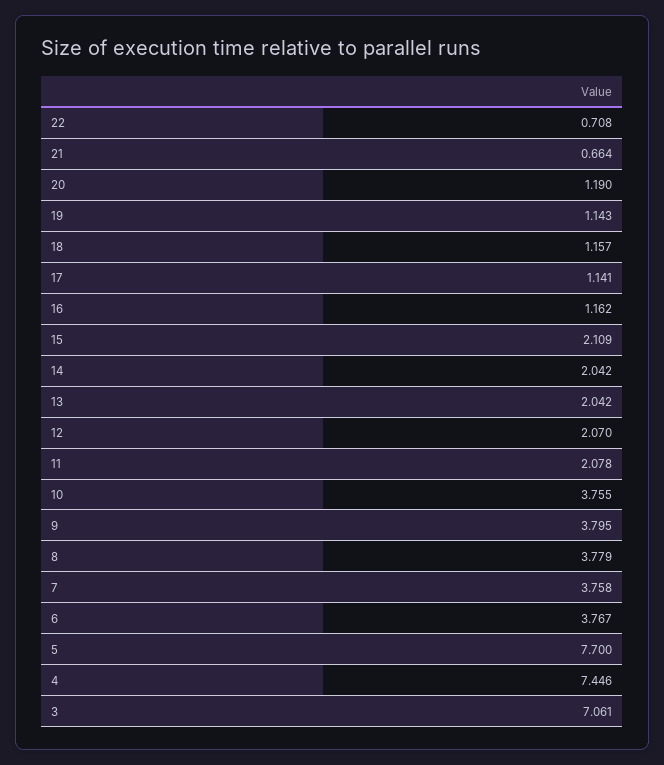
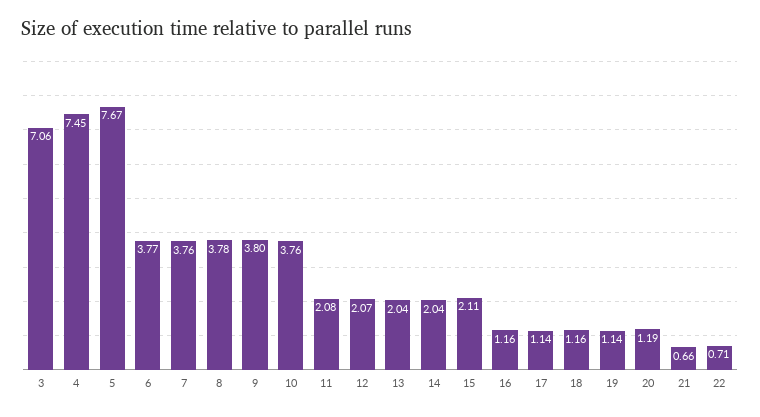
  {
    "22": 0.708,
    "21": 0.664,
    "20": 1.19,
    "19": 1.143,
    "18": 1.157,
    "17": 1.141,
    "16": 1.162,
    "15": 2.109,
    "14": 2.042,
    "13": 2.042,
    "12": 2.07,
    "11": 2.078,
    "10": 3.755,
    "9": 3.795,
    "8": 3.779,
    "7": 3.758,
    "6": 3.767,
-   "5": 7.7,
+   "5": 7.67,
    "4": 7.446,
    "3": 7.061
  }

